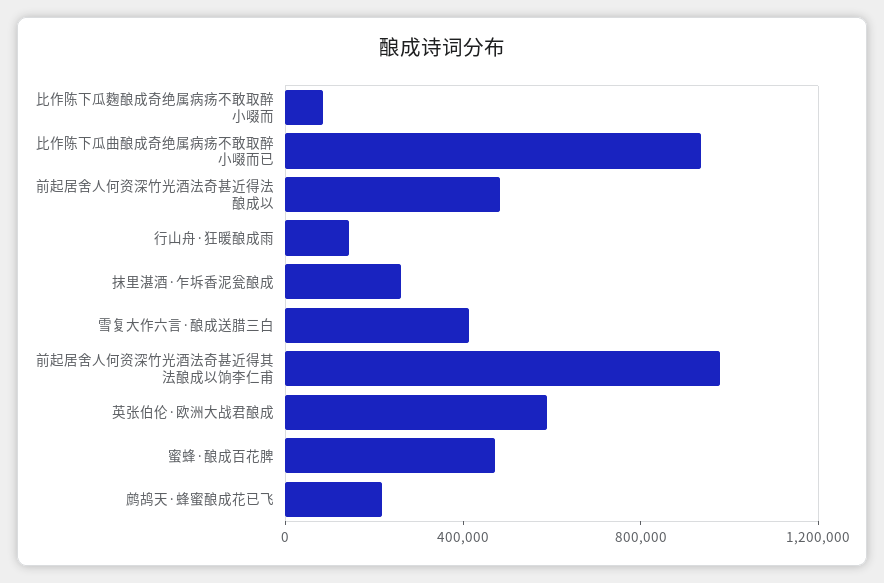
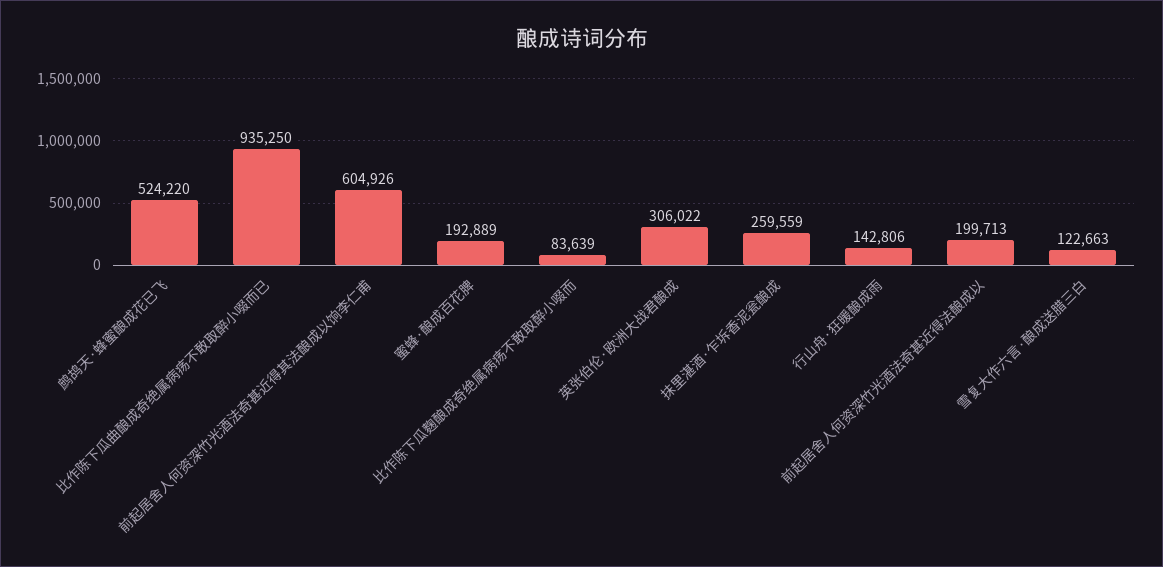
  {
    "比作陈下瓜麴酿成奇绝属病疡不敢取醉小啜而": 83639,
    "比作陈下瓜曲酿成奇绝属病疡不敢取醉小啜而已": 935250,
-   "前起居舍人何资深竹光酒法奇甚近得法酿成以": 500000,
+   "前起居舍人何资深竹光酒法奇甚近得法酿成以": 199713,
    "行山舟·狂暖酿成雨": 142806,
    "抹里湛酒·乍坼香泥瓮酿成": 259559,
-   "雪复大作六言·酿成送腊三白": 400000,
+   "雪复大作六言·酿成送腊三白": 122663,
-   "前起居舍人何资深竹光酒法奇甚近得其法酿成以饷李仁甫": 1000000,
+   "前起居舍人何资深竹光酒法奇甚近得其法酿成以饷李仁甫": 604926,
-   "英张伯伦·欧洲大战君酿成": 600000,
+   "英张伯伦·欧洲大战君酿成": 306022,
-   "蜜蜂·酿成百花脾": 500000,
+   "蜜蜂·酿成百花脾": 192889,
-   "鹧鸪天·蜂蜜酿成花已飞": 200000
+   "鹧鸪天·蜂蜜酿成花已飞": 524220
  }

